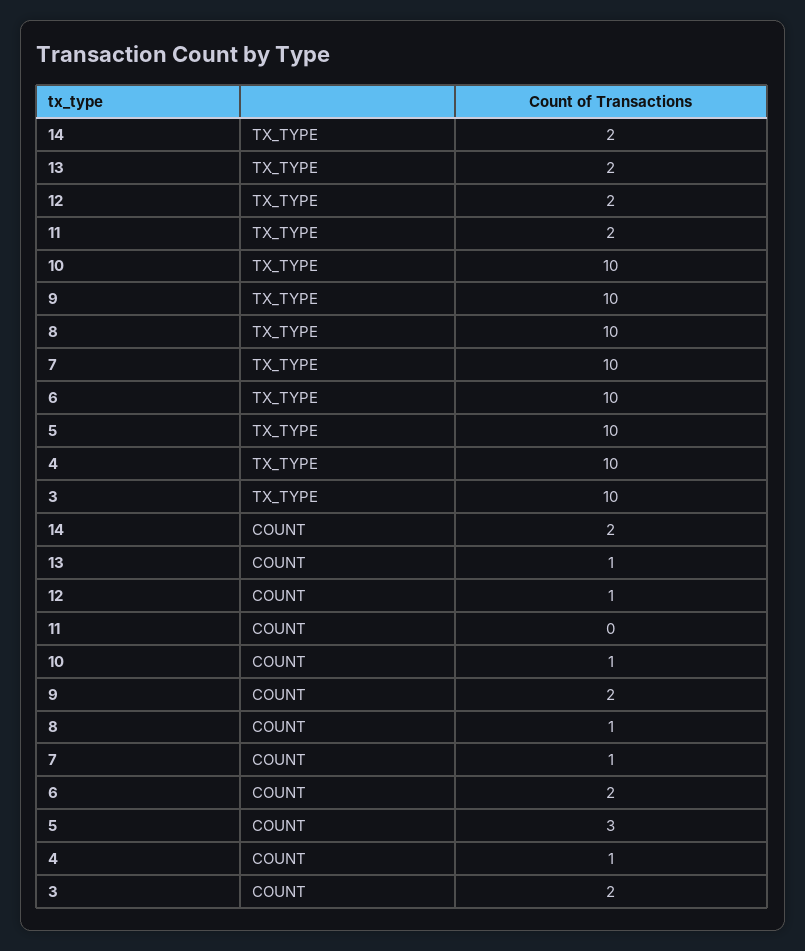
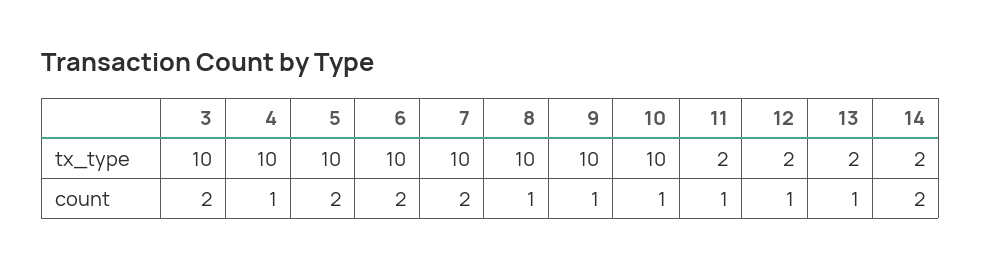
  {
    "14": {
      "TX_TYPE": 2,
      "COUNT": 2
    },
    "13": {
      "TX_TYPE": 2,
      "COUNT": 1
    },
    "12": {
      "TX_TYPE": 2,
      "COUNT": 1
    },
    "11": {
      "TX_TYPE": 2,
-     "COUNT": 0
+     "COUNT": 1
    },
    "10": {
      "TX_TYPE": 10,
      "COUNT": 1
    },
    "9": {
      "TX_TYPE": 10,
-     "COUNT": 2
+     "COUNT": 1
    },
    "8": {
      "TX_TYPE": 10,
      "COUNT": 1
    },
    "7": {
      "TX_TYPE": 10,
-     "COUNT": 1
+     "COUNT": 2
    },
    "6": {
      "TX_TYPE": 10,
      "COUNT": 2
    },
    "5": {
      "TX_TYPE": 10,
-     "COUNT": 3
+     "COUNT": 2
    },
    "4": {
      "TX_TYPE": 10,
      "COUNT": 1
    },
    "3": {
      "TX_TYPE": 10,
      "COUNT": 2
    }
  }

